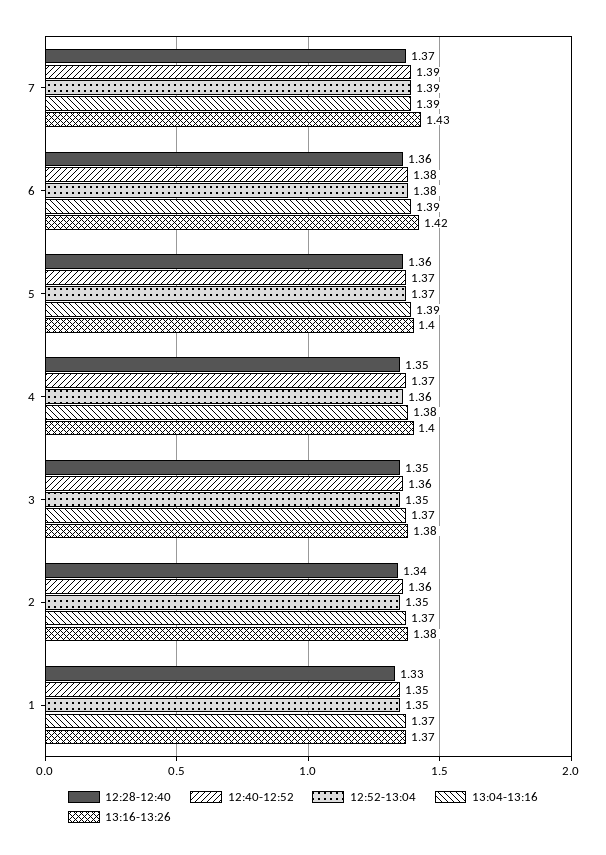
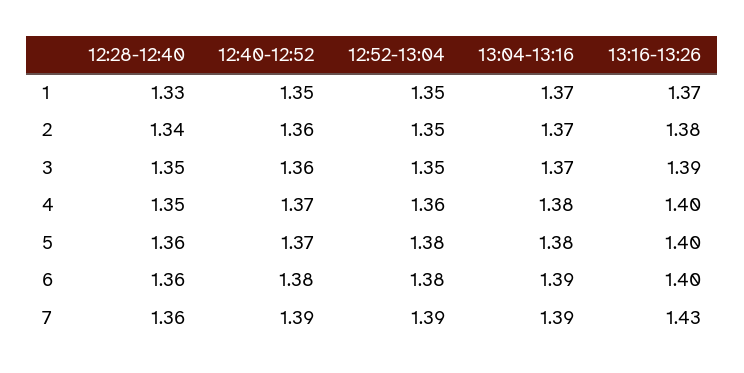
  {
    "12:28-12:40": {
-     "7": 1.37,
+     "7": 1.36,
      "6": 1.36,
      "5": 1.36,
      "4": 1.35,
      "3": 1.35,
      "2": 1.34,
      "1": 1.33
    },
    "12:40-12:52": {
      "7": 1.39,
      "6": 1.38,
      "5": 1.37,
      "4": 1.37,
      "3": 1.36,
      "2": 1.36,
      "1": 1.35
    },
    "12:52-13:04": {
      "7": 1.39,
      "6": 1.38,
-     "5": 1.37,
+     "5": 1.38,
      "4": 1.36,
      "3": 1.35,
      "2": 1.35,
      "1": 1.35
    },
    "13:04-13:16": {
      "7": 1.39,
      "6": 1.39,
-     "5": 1.39,
+     "5": 1.38,
      "4": 1.38,
      "3": 1.37,
      "2": 1.37,
      "1": 1.37
    },
    "13:16-13:26": {
      "7": 1.43,
-     "6": 1.42,
+     "6": 1.4,
      "5": 1.4,
      "4": 1.4,
-     "3": 1.38,
+     "3": 1.39,
      "2": 1.38,
      "1": 1.37
    }
  }

